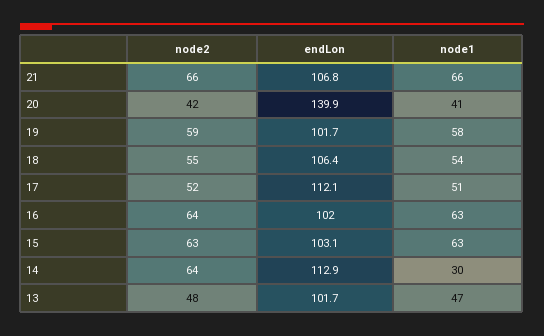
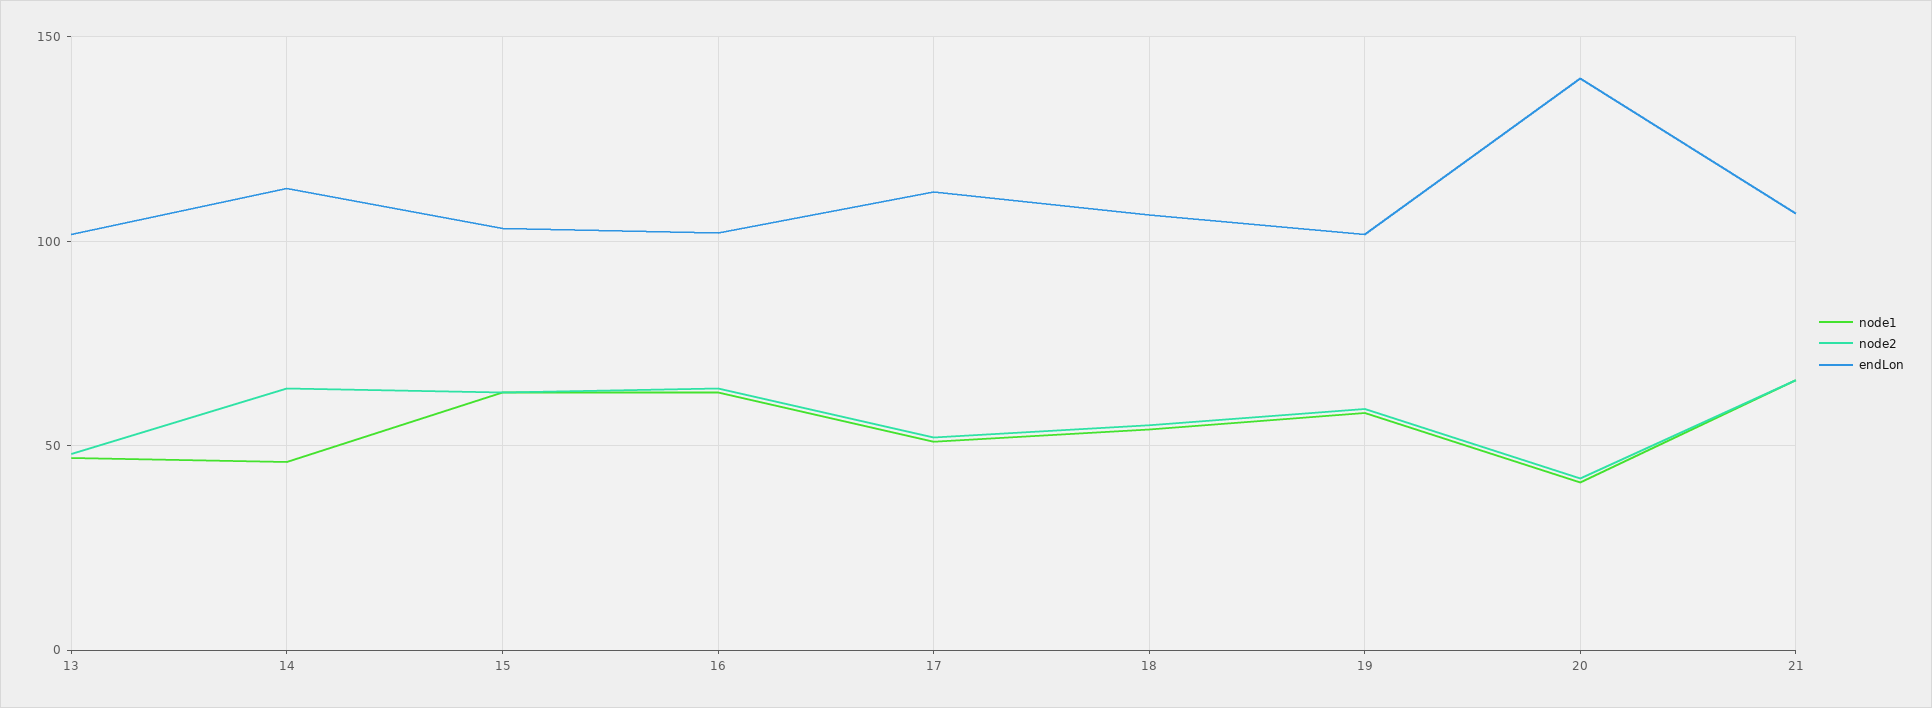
  {
    "node2": {
      "21": 66,
      "20": 42,
      "19": 59,
      "18": 55,
      "17": 52,
      "16": 64,
      "15": 63,
      "14": 64,
      "13": 48
    },
    "endLon": {
      "21": 106.8,
      "20": 139.9,
      "19": 101.7,
      "18": 106.4,
      "17": 112.1,
      "16": 102,
      "15": 103.1,
      "14": 112.9,
      "13": 101.7
    },
    "node1": {
      "21": 66,
      "20": 41,
      "19": 58,
      "18": 54,
      "17": 51,
      "16": 63,
      "15": 63,
-     "14": 30,
+     "14": 45,
      "13": 47
    }
  }

